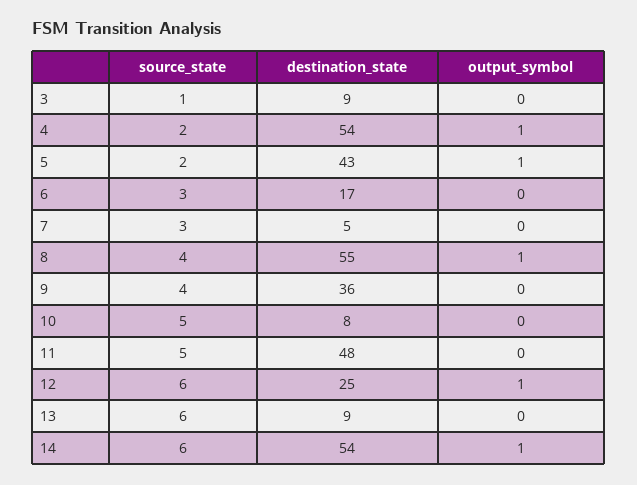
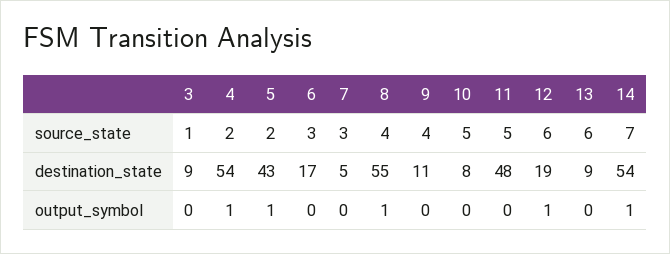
  {
    "source_state": {
      "3": 1,
      "4": 2,
      "5": 2,
      "6": 3,
      "7": 3,
      "8": 4,
      "9": 4,
      "10": 5,
      "11": 5,
      "12": 6,
      "13": 6,
-     "14": 6
+     "14": 7
    },
    "destination_state": {
      "3": 9,
      "4": 54,
      "5": 43,
      "6": 17,
      "7": 5,
      "8": 55,
-     "9": 36,
+     "9": 11,
      "10": 8,
      "11": 48,
-     "12": 25,
+     "12": 19,
      "13": 9,
      "14": 54
    },
    "output_symbol": {
      "3": 0,
      "4": 1,
      "5": 1,
      "6": 0,
      "7": 0,
      "8": 1,
      "9": 0,
      "10": 0,
      "11": 0,
      "12": 1,
      "13": 0,
      "14": 1
    }
  }

